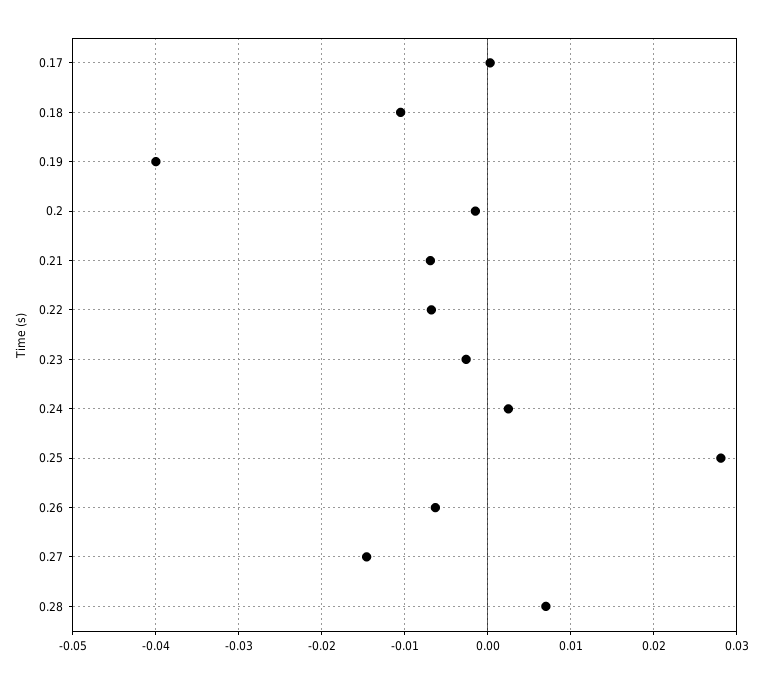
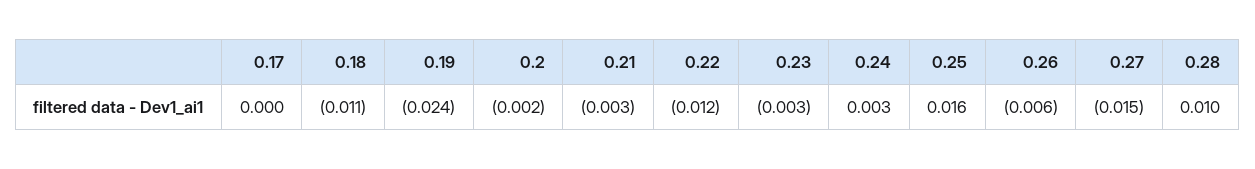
  {
    "0.17": 0,
    "0.18": -0.011,
-   "0.19": -0.04,
+   "0.19": -0.024,
    "0.2": -0.002,
-   "0.21": -0.007,
+   "0.21": -0.003,
-   "0.22": -0.007,
+   "0.22": -0.012,
    "0.23": -0.003,
    "0.24": 0.003,
-   "0.25": 0.028,
+   "0.25": 0.016,
    "0.26": -0.006,
    "0.27": -0.015,
-   "0.28": 0.007
+   "0.28": 0.01
  }

